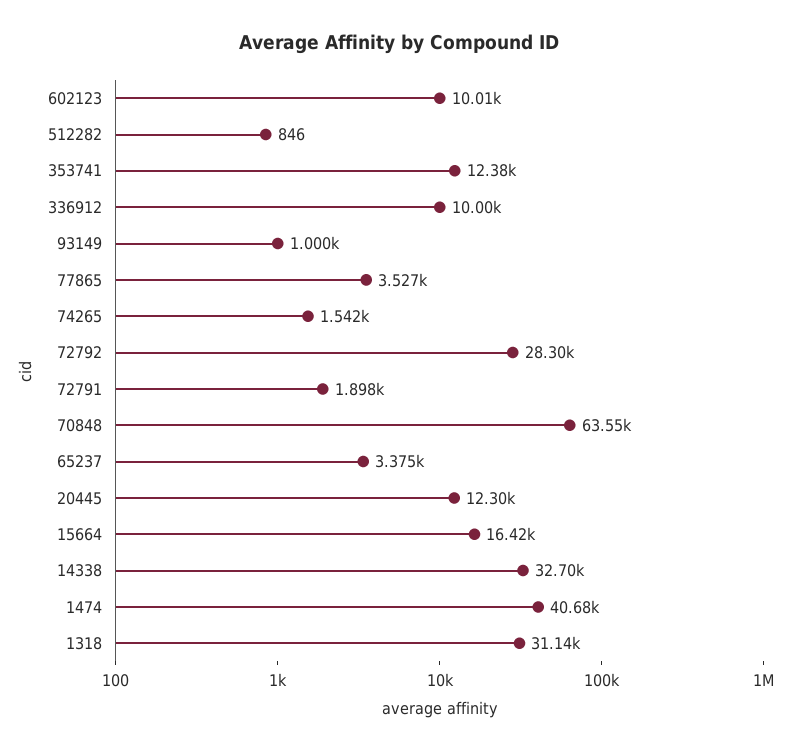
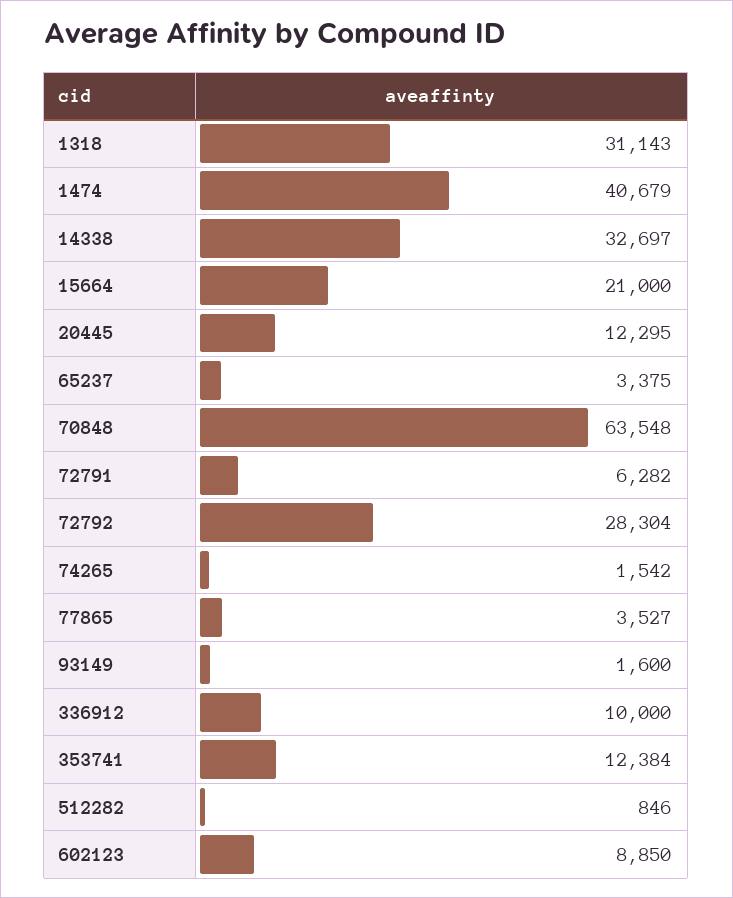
  {
-   "602123": 10010,
+   "602123": 8850,
    "512282": 846,
    "353741": 12384,
    "336912": 10000,
-   "93149": 1000,
+   "93149": 1600,
    "77865": 3527,
    "74265": 1542,
    "72792": 28304,
-   "72791": 1898,
+   "72791": 6282,
    "70848": 63548,
    "65237": 3375,
    "20445": 12295,
-   "15664": 16420,
+   "15664": 21000,
    "14338": 32697,
    "1474": 40679,
    "1318": 31143
  }

